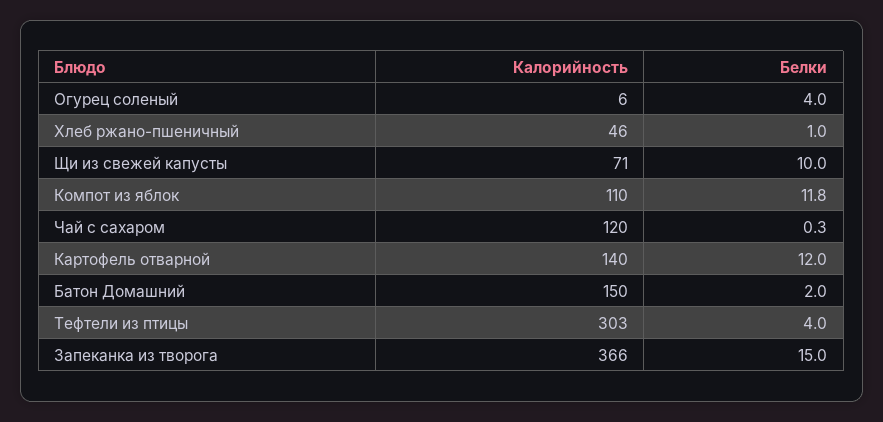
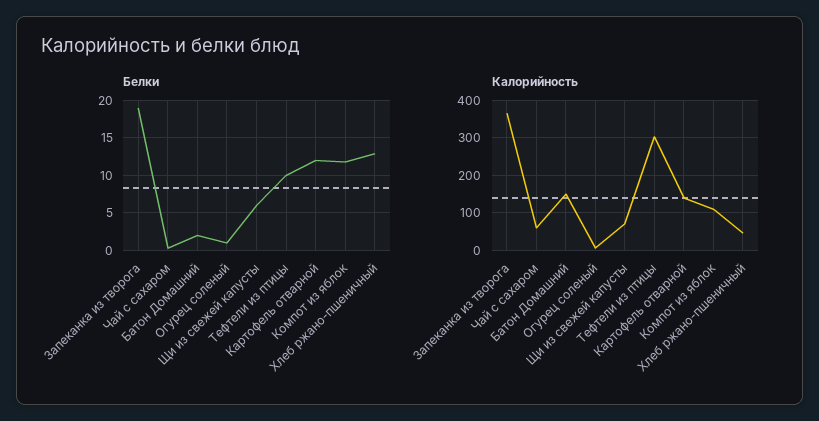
  {
    "Калорийность": {
      "Огурец соленый": 6,
      "Хлеб ржано-пшеничный": 46,
      "Щи из свежей капусты": 71,
      "Компот из яблок": 110,
-     "Чай с сахаром": 120,
+     "Чай с сахаром": 60,
      "Картофель отварной": 140,
      "Батон Домашний": 150,
      "Тефтели из птицы": 303,
      "Запеканка из творога": 366
    },
    "Белки": {
-     "Огурец соленый": 4,
+     "Огурец соленый": 1,
-     "Хлеб ржано-пшеничный": 1,
+     "Хлеб ржано-пшеничный": 13,
-     "Щи из свежей капусты": 10,
+     "Щи из свежей капусты": 6,
      "Компот из яблок": 11.8,
      "Чай с сахаром": 0.3,
      "Картофель отварной": 12,
      "Батон Домашний": 2,
-     "Тефтели из птицы": 4,
+     "Тефтели из птицы": 10,
-     "Запеканка из творога": 15
+     "Запеканка из творога": 19
    }
  }

